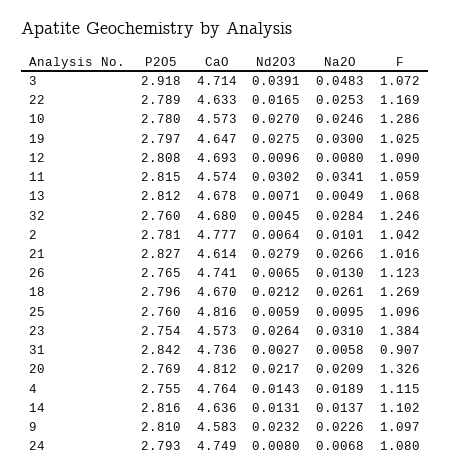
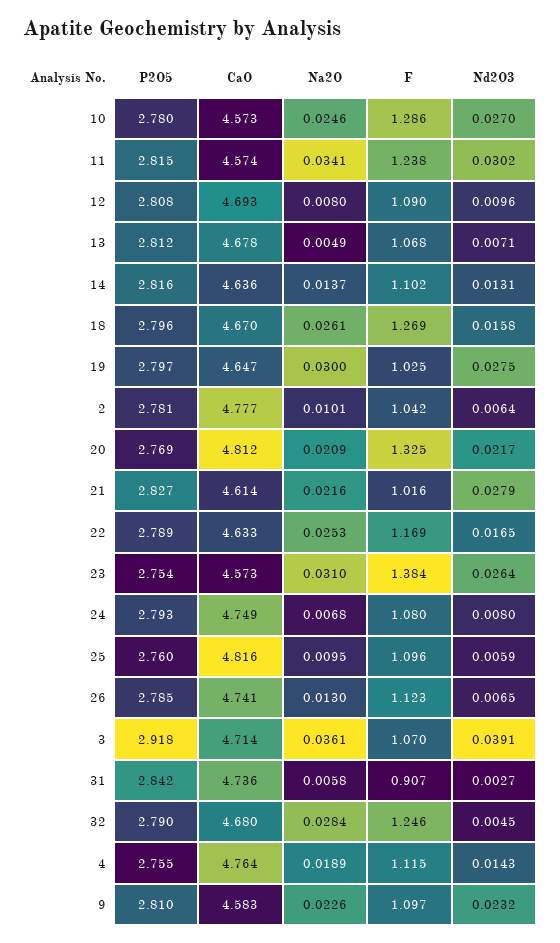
  {
    "P2O5": {
      "3": 2.918,
      "22": 2.789,
      "10": 2.78,
      "19": 2.797,
      "12": 2.808,
      "11": 2.815,
      "13": 2.812,
-     "32": 2.76,
+     "32": 2.79,
      "2": 2.781,
      "21": 2.827,
-     "26": 2.765,
+     "26": 2.785,
      "18": 2.796,
      "25": 2.76,
      "23": 2.754,
      "31": 2.842,
      "20": 2.769,
      "4": 2.755,
      "14": 2.816,
      "9": 2.81,
      "24": 2.793
    },
    "CaO": {
      "3": 4.714,
      "22": 4.633,
      "10": 4.573,
      "19": 4.647,
      "12": 4.693,
      "11": 4.574,
      "13": 4.678,
      "32": 4.68,
      "2": 4.777,
      "21": 4.614,
      "26": 4.741,
      "18": 4.67,
      "25": 4.816,
      "23": 4.573,
      "31": 4.736,
      "20": 4.812,
      "4": 4.764,
      "14": 4.636,
      "9": 4.583,
      "24": 4.749
    },
    "Nd2O3": {
      "3": 0.0391,
      "22": 0.0165,
      "10": 0.027,
      "19": 0.0275,
      "12": 0.0096,
      "11": 0.0302,
      "13": 0.0071,
      "32": 0.0045,
      "2": 0.0064,
      "21": 0.0279,
      "26": 0.0065,
-     "18": 0.0212,
+     "18": 0.0158,
      "25": 0.0059,
      "23": 0.0264,
      "31": 0.0027,
      "20": 0.0217,
      "4": 0.0143,
      "14": 0.0131,
      "9": 0.0232,
      "24": 0.008
    },
    "Na2O": {
-     "3": 0.0483,
+     "3": 0.0361,
      "22": 0.0253,
      "10": 0.0246,
      "19": 0.03,
      "12": 0.008,
      "11": 0.0341,
      "13": 0.0049,
      "32": 0.0284,
      "2": 0.0101,
-     "21": 0.0266,
+     "21": 0.0216,
      "26": 0.013,
      "18": 0.0261,
      "25": 0.0095,
      "23": 0.031,
      "31": 0.0058,
      "20": 0.0209,
      "4": 0.0189,
      "14": 0.0137,
      "9": 0.0226,
      "24": 0.0068
    },
    "F": {
-     "3": 1.072,
+     "3": 1.07,
      "22": 1.169,
      "10": 1.286,
      "19": 1.025,
      "12": 1.09,
-     "11": 1.059,
+     "11": 1.238,
      "13": 1.068,
      "32": 1.246,
      "2": 1.042,
      "21": 1.016,
      "26": 1.123,
      "18": 1.269,
      "25": 1.096,
      "23": 1.384,
      "31": 0.907,
-     "20": 1.326,
+     "20": 1.325,
      "4": 1.115,
      "14": 1.102,
      "9": 1.097,
      "24": 1.08
    }
  }

